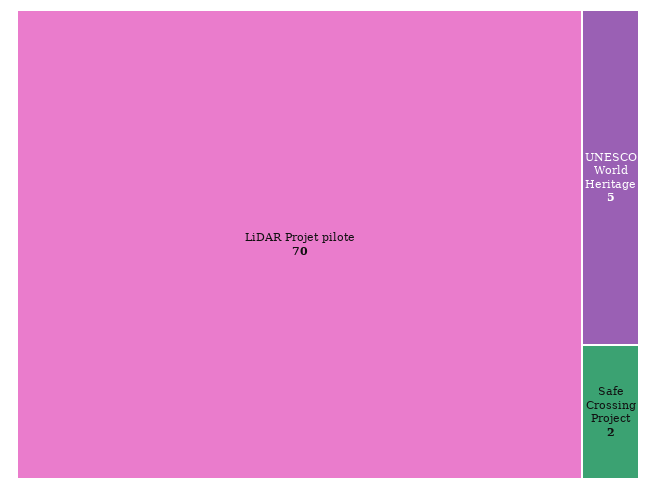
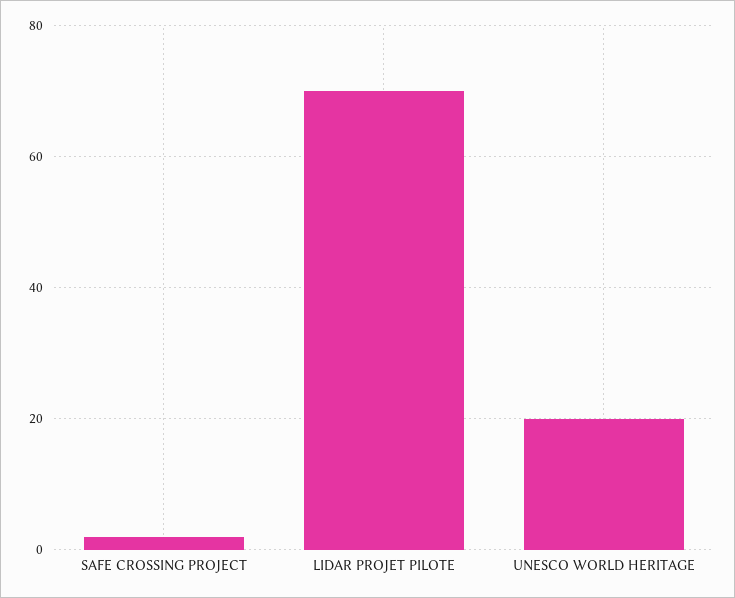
  {
    "LiDAR Projet pilote": 70,
-   "UNESCO World Heritage": 5,
+   "UNESCO World Heritage": 20,
    "Safe Crossing Project": 2
  }

